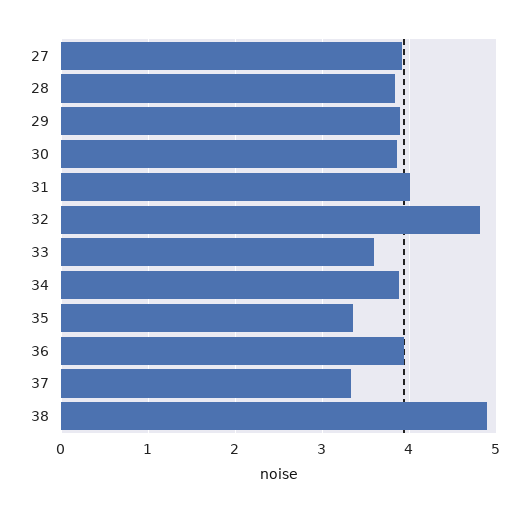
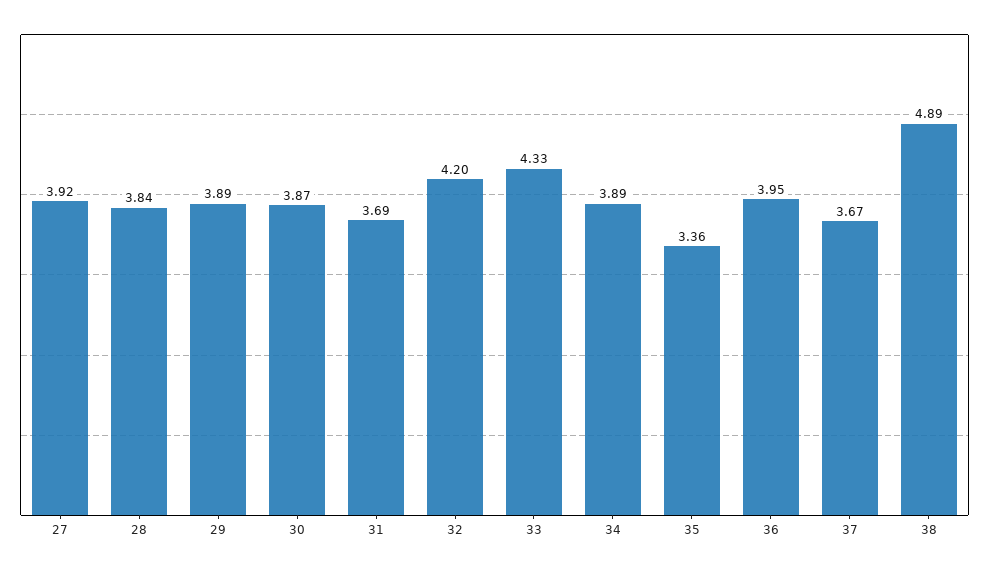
  {
    "27": 3.92,
    "28": 3.84,
    "29": 3.89,
    "30": 3.87,
-   "31": 4,
+   "31": 3.69,
-   "32": 4.8,
+   "32": 4.2,
-   "33": 3.6,
+   "33": 4.33,
    "34": 3.89,
    "35": 3.36,
    "36": 3.95,
-   "37": 3.3,
+   "37": 3.67,
    "38": 4.89
  }

